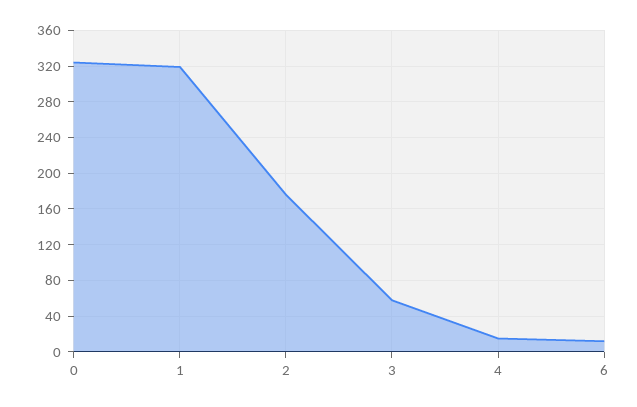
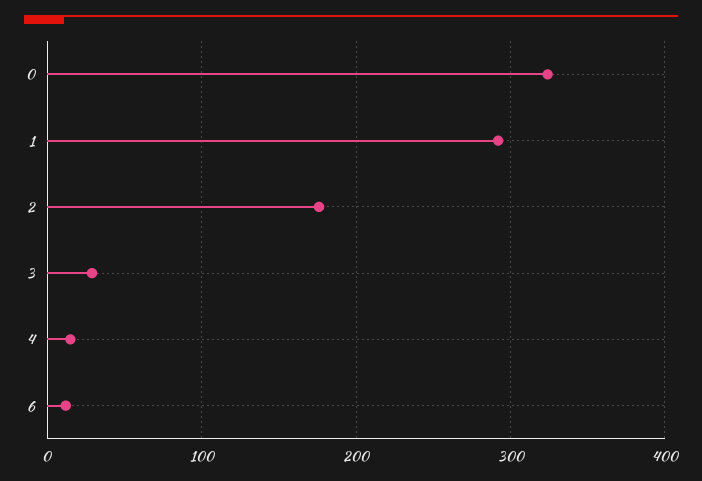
  {
    "0": 320,
-   "1": 320,
+   "1": 290,
    "2": 180,
-   "3": 60,
+   "3": 30,
    "4": 20,
    "6": 10
  }

